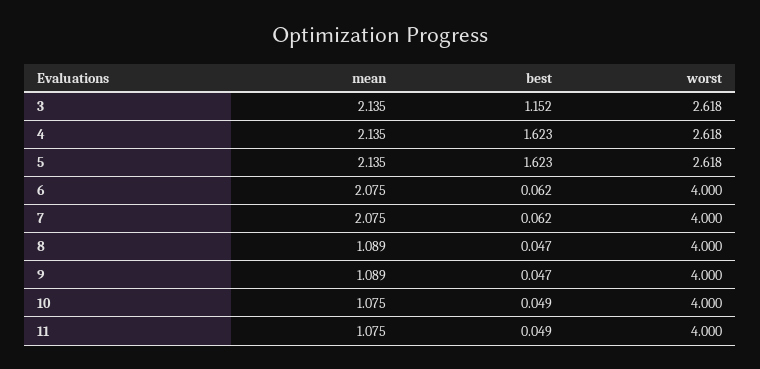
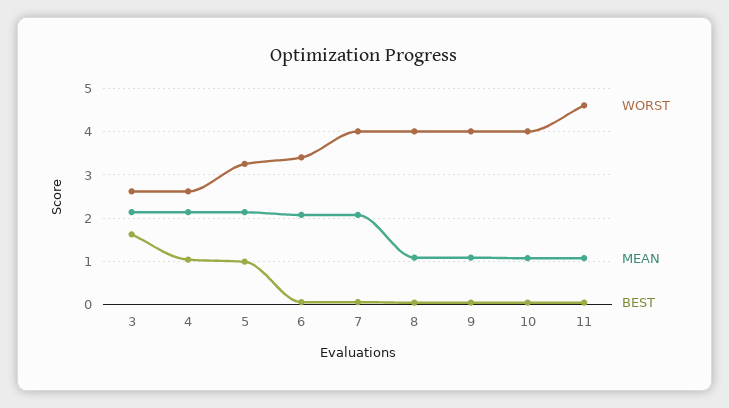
  {
    "mean": {
      "3": 2.135,
      "4": 2.135,
      "5": 2.135,
      "6": 2.075,
      "7": 2.075,
      "8": 1.089,
      "9": 1.089,
      "10": 1.075,
      "11": 1.075
    },
    "best": {
-     "3": 1.152,
+     "3": 1.6,
-     "4": 1.623,
+     "4": 1,
-     "5": 1.623,
+     "5": 1,
      "6": 0.062,
      "7": 0.062,
      "8": 0.047,
      "9": 0.047,
      "10": 0.049,
      "11": 0.049
    },
    "worst": {
      "3": 2.618,
      "4": 2.618,
-     "5": 2.618,
+     "5": 3.2,
-     "6": 4,
+     "6": 3.4,
      "7": 4,
      "8": 4,
      "9": 4,
      "10": 4,
-     "11": 4
+     "11": 4.6
    }
  }

